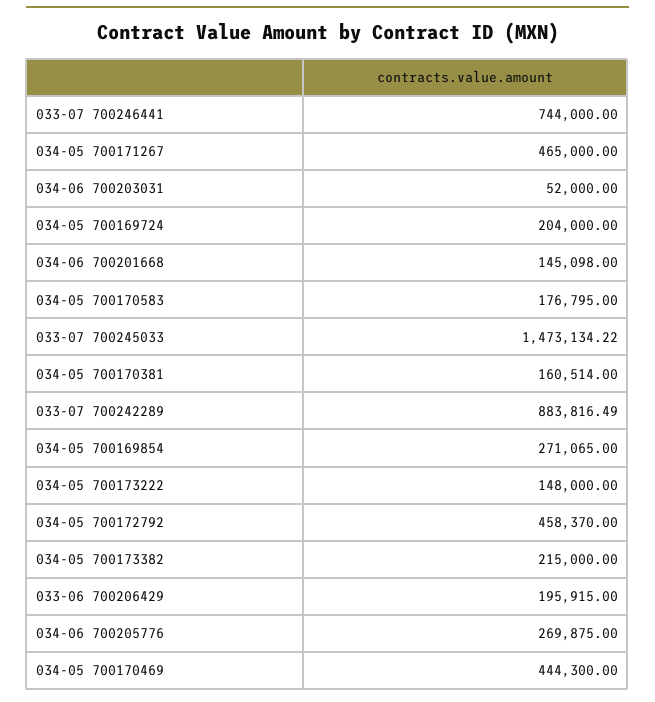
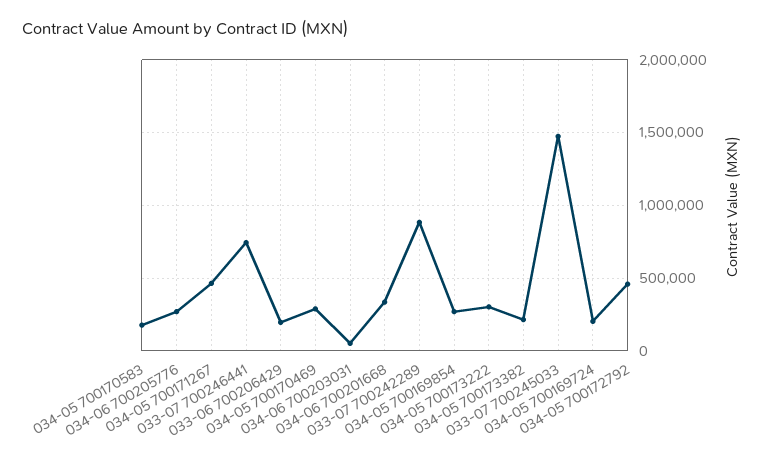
  {
    "033-07 700246441": 744000,
    "034-05 700171267": 465000,
    "034-06 700203031": 52000,
    "034-05 700169724": 204000,
-   "034-06 700201668": 145098,
+   "034-06 700201668": 350000,
    "034-05 700170583": 176795,
    "033-07 700245033": 1473134.22,
-   "034-05 700170381": 160514,
    "033-07 700242289": 883816.49,
    "034-05 700169854": 271065,
-   "034-05 700173222": 148000,
+   "034-05 700173222": 300000,
    "034-05 700172792": 458370,
    "034-05 700173382": 215000,
    "033-06 700206429": 195915,
    "034-06 700205776": 269875,
-   "034-05 700170469": 444300
+   "034-05 700170469": 300000
  }

